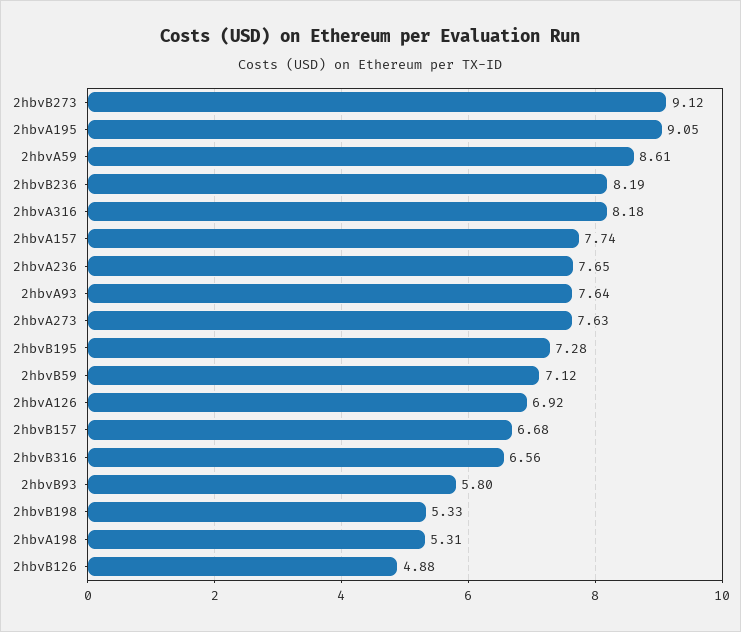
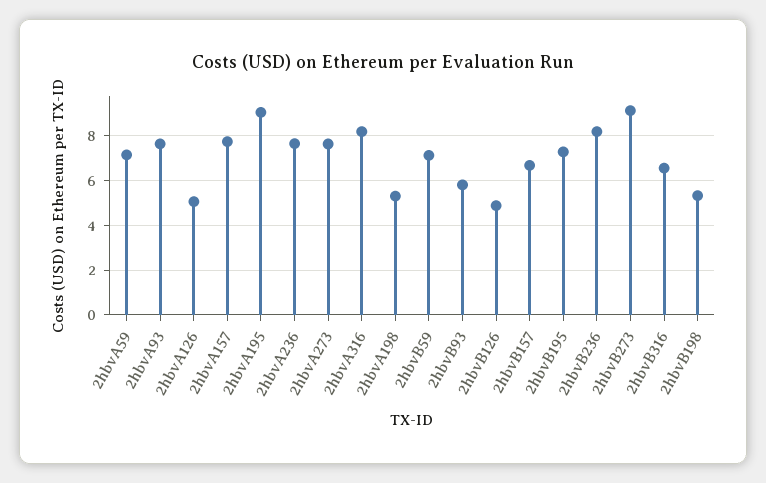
  {
    "2hbvB273": 9.12,
    "2hbvA195": 9.05,
-   "2hbvA59": 8.61,
+   "2hbvA59": 7,
    "2hbvB236": 8.19,
    "2hbvA316": 8.18,
    "2hbvA157": 7.74,
    "2hbvA236": 7.65,
    "2hbvA93": 7.64,
    "2hbvA273": 7.63,
    "2hbvB195": 7.28,
    "2hbvB59": 7.12,
-   "2hbvA126": 6.92,
+   "2hbvA126": 5,
    "2hbvB157": 6.68,
    "2hbvB316": 6.56,
    "2hbvB93": 5.8,
    "2hbvB198": 5.33,
    "2hbvA198": 5.31,
    "2hbvB126": 4.88
  }

